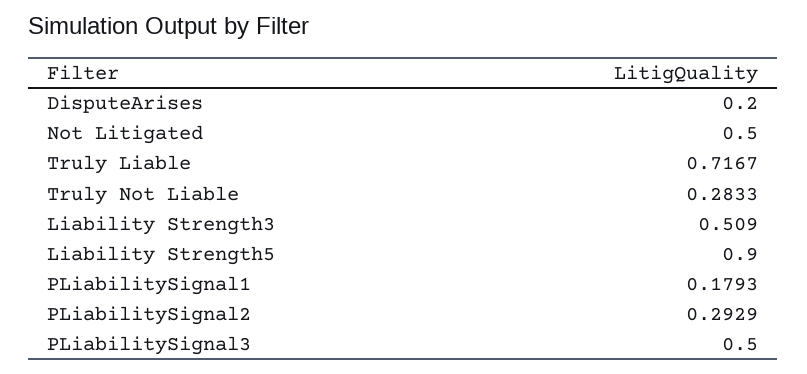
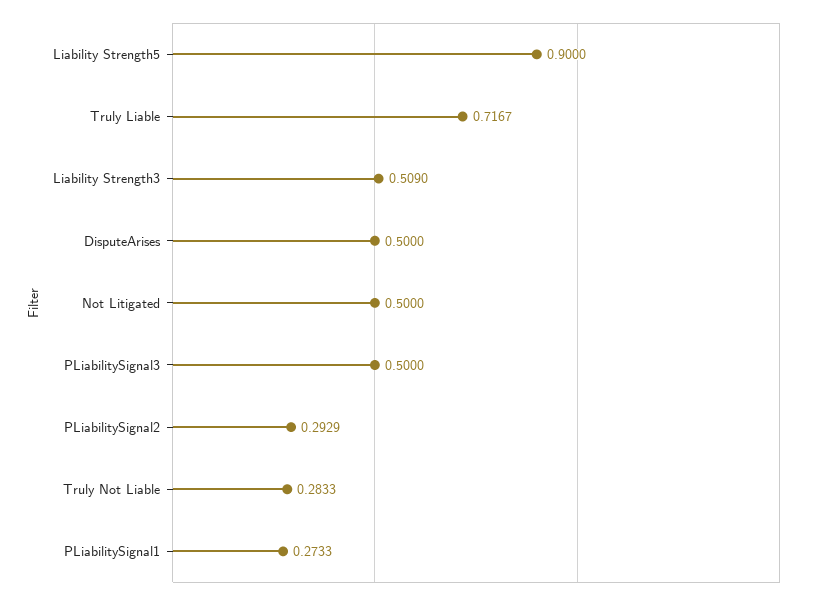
  {
-   "DisputeArises": 0.2,
+   "DisputeArises": 0.5,
    "Not Litigated": 0.5,
    "Truly Liable": 0.7167,
    "Truly Not Liable": 0.2833,
    "Liability Strength3": 0.509,
    "Liability Strength5": 0.9,
-   "PLiabilitySignal1": 0.1793,
+   "PLiabilitySignal1": 0.2733,
    "PLiabilitySignal2": 0.2929,
    "PLiabilitySignal3": 0.5
  }

